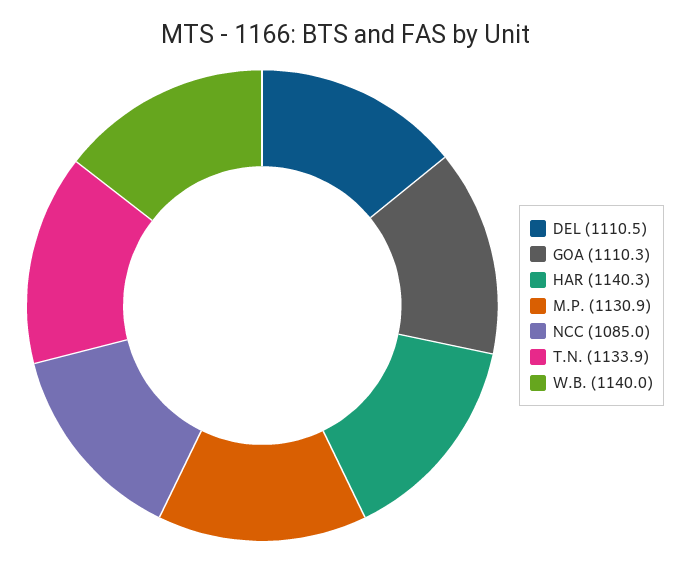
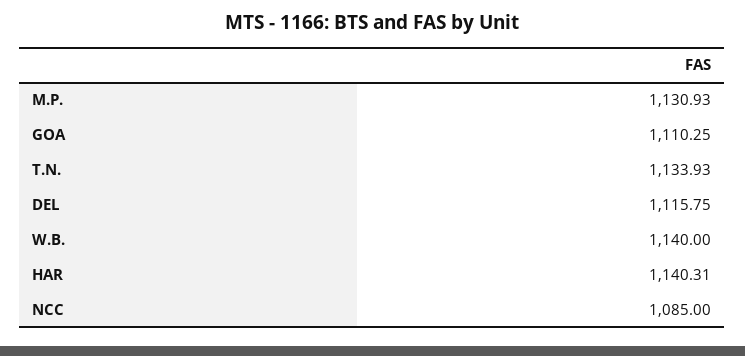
  {
-   "DEL": 1110.5,
+   "DEL": 1115.75,
    "GOA": 1110.25,
    "HAR": 1140.31,
    "M.P.": 1130.93,
    "NCC": 1085,
    "T.N.": 1133.93,
    "W.B.": 1140
  }

